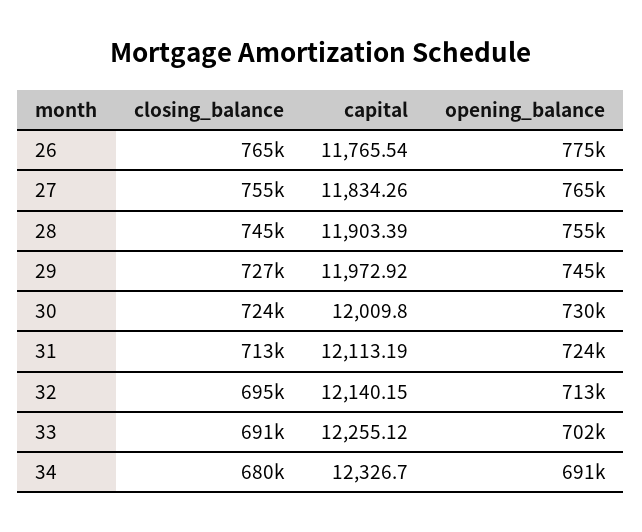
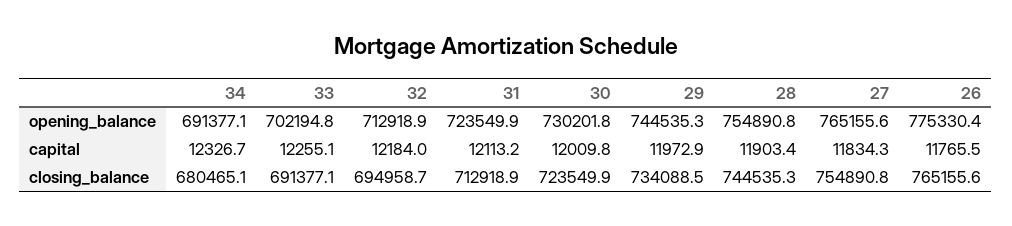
  {
    "closing_balance": {
      "26": 765155.6,
      "27": 754890.8,
      "28": 744535.3,
-     "29": 727000,
+     "29": 734088.5,
      "30": 723549.9,
      "31": 712918.9,
      "32": 694958.7,
      "33": 691377.1,
      "34": 680465.1
    },
    "capital": {
      "26": 11765.54,
      "27": 11834.26,
      "28": 11903.39,
      "29": 11972.92,
      "30": 12009.8,
      "31": 12113.19,
-     "32": 12140.15,
+     "32": 12184,
      "33": 12255.12,
      "34": 12326.7
    },
    "opening_balance": {
      "26": 775330.4,
      "27": 765155.6,
      "28": 754890.8,
      "29": 744535.3,
      "30": 730201.8,
      "31": 723549.9,
      "32": 712918.9,
      "33": 702194.8,
      "34": 691377.1
    }
  }

